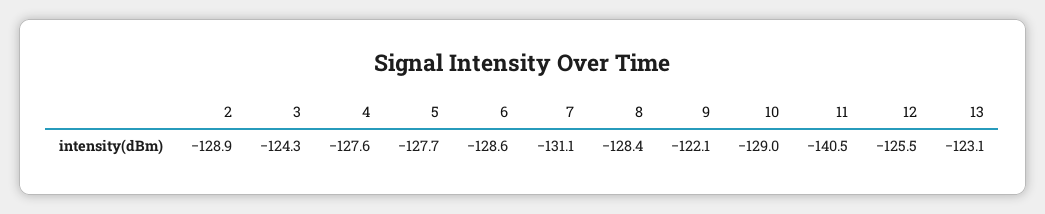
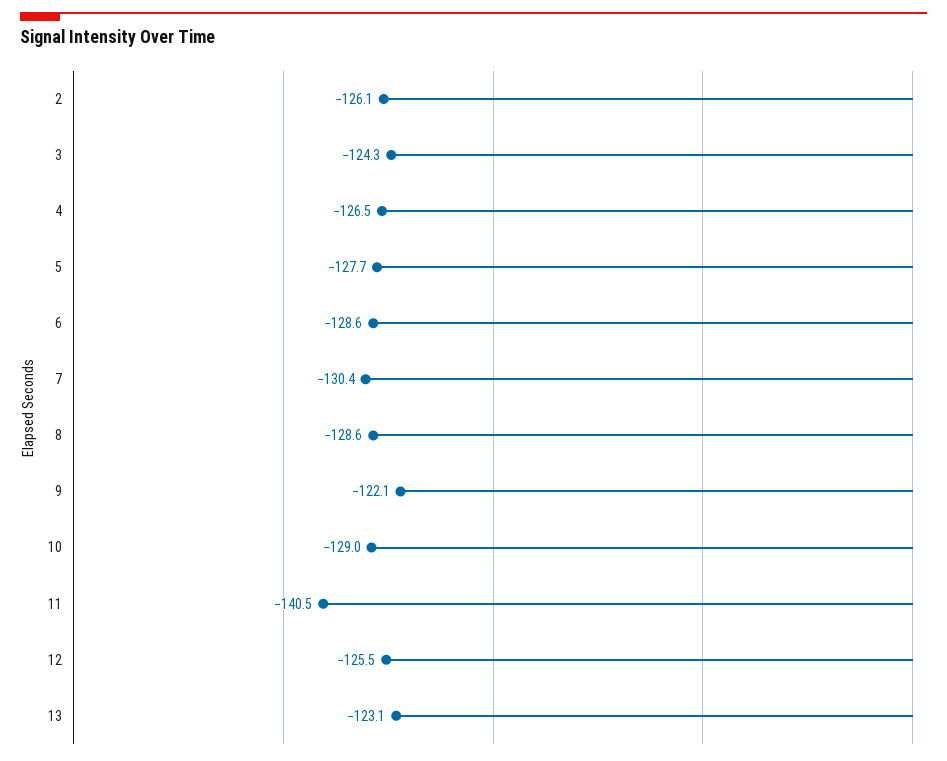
  {
-   "2": -128.9,
+   "2": -126.1,
    "3": -124.3,
-   "4": -127.6,
+   "4": -126.5,
    "5": -127.7,
    "6": -128.6,
-   "7": -131.1,
+   "7": -130.4,
-   "8": -128.4,
+   "8": -128.6,
    "9": -122.1,
    "10": -129,
    "11": -140.5,
    "12": -125.5,
    "13": -123.1
  }

